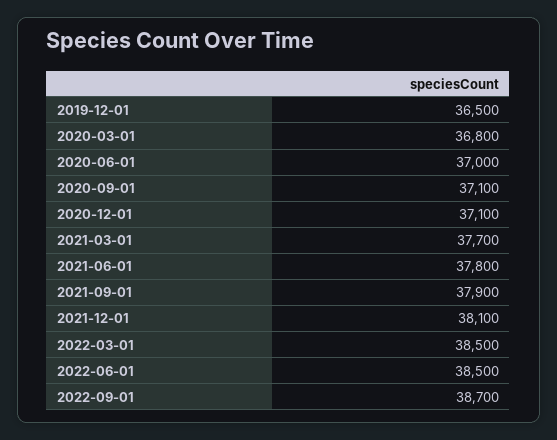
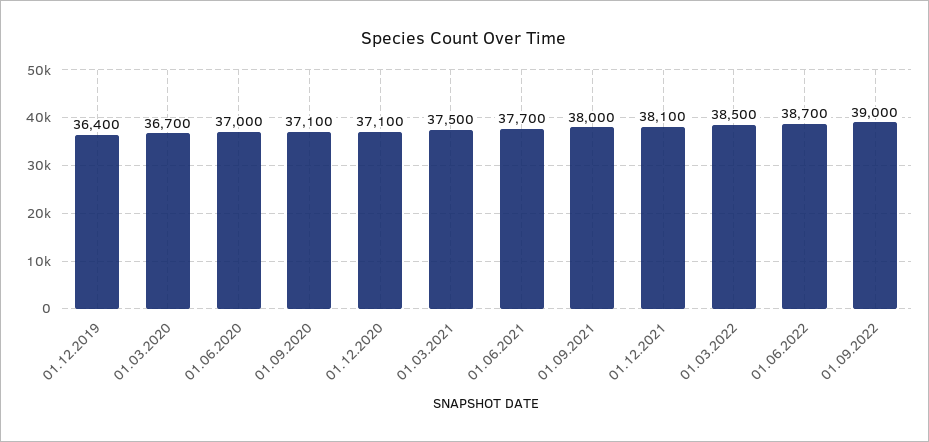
  {
-   "2019-12-01": 36500,
+   "2019-12-01": 36400,
-   "2020-03-01": 36800,
+   "2020-03-01": 36700,
    "2020-06-01": 37000,
    "2020-09-01": 37100,
    "2020-12-01": 37100,
-   "2021-03-01": 37700,
+   "2021-03-01": 37500,
-   "2021-06-01": 37800,
+   "2021-06-01": 37700,
-   "2021-09-01": 37900,
+   "2021-09-01": 38000,
    "2021-12-01": 38100,
    "2022-03-01": 38500,
-   "2022-06-01": 38500,
+   "2022-06-01": 38700,
-   "2022-09-01": 38700
+   "2022-09-01": 39000
  }

